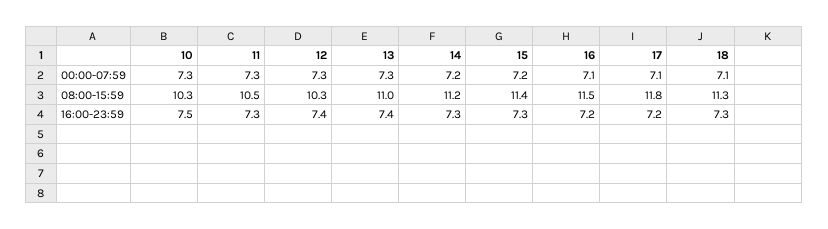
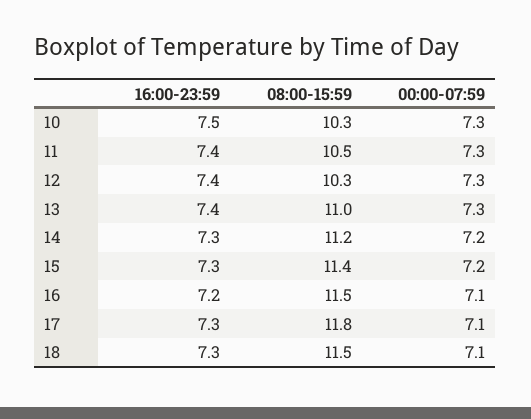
  {
    "10": {
      "00:00-07:59": 7.3,
      "08:00-15:59": 10.3,
      "16:00-23:59": 7.5
    },
    "11": {
      "00:00-07:59": 7.3,
      "08:00-15:59": 10.5,
-     "16:00-23:59": 7.3
+     "16:00-23:59": 7.4
    },
    "12": {
      "00:00-07:59": 7.3,
      "08:00-15:59": 10.3,
      "16:00-23:59": 7.4
    },
    "13": {
      "00:00-07:59": 7.3,
      "08:00-15:59": 11,
      "16:00-23:59": 7.4
    },
    "14": {
      "00:00-07:59": 7.2,
      "08:00-15:59": 11.2,
      "16:00-23:59": 7.3
    },
    "15": {
      "00:00-07:59": 7.2,
      "08:00-15:59": 11.4,
      "16:00-23:59": 7.3
    },
    "16": {
      "00:00-07:59": 7.1,
      "08:00-15:59": 11.5,
      "16:00-23:59": 7.2
    },
    "17": {
      "00:00-07:59": 7.1,
      "08:00-15:59": 11.8,
-     "16:00-23:59": 7.2
+     "16:00-23:59": 7.3
    },
    "18": {
      "00:00-07:59": 7.1,
-     "08:00-15:59": 11.3,
+     "08:00-15:59": 11.5,
      "16:00-23:59": 7.3
    }
  }

